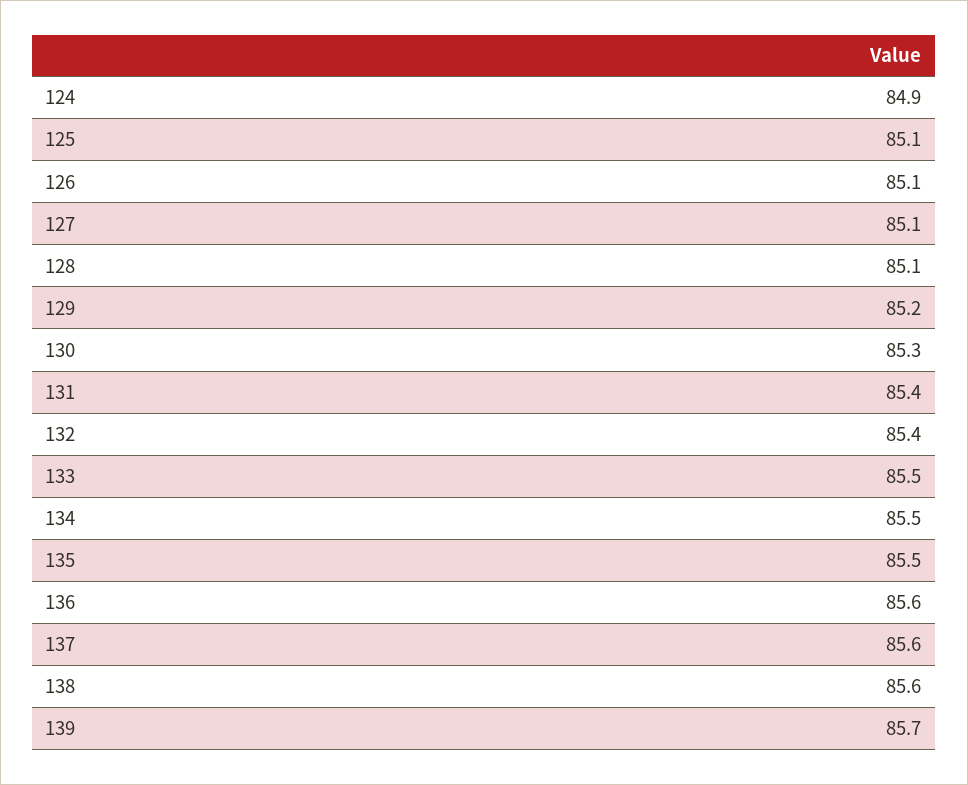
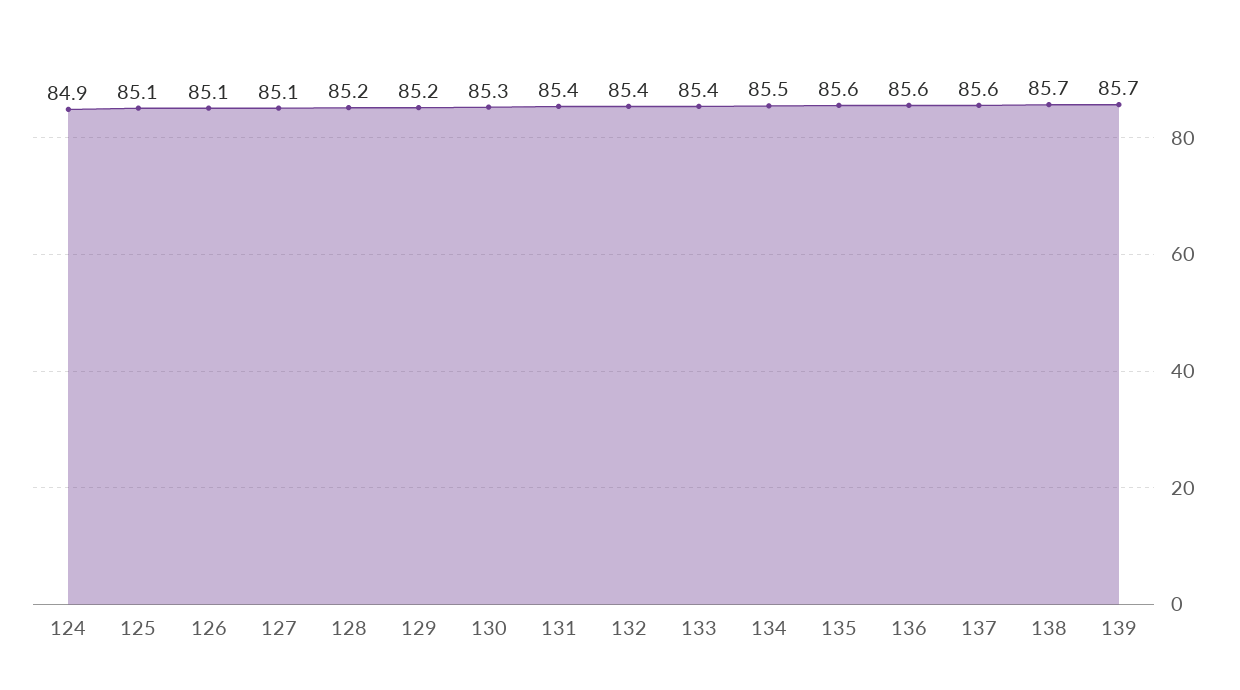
  {
    "124": 84.9,
    "125": 85.1,
    "126": 85.1,
    "127": 85.1,
-   "128": 85.1,
+   "128": 85.2,
    "129": 85.2,
    "130": 85.3,
    "131": 85.4,
    "132": 85.4,
-   "133": 85.5,
+   "133": 85.4,
    "134": 85.5,
-   "135": 85.5,
+   "135": 85.6,
    "136": 85.6,
    "137": 85.6,
-   "138": 85.6,
+   "138": 85.7,
    "139": 85.7
  }

